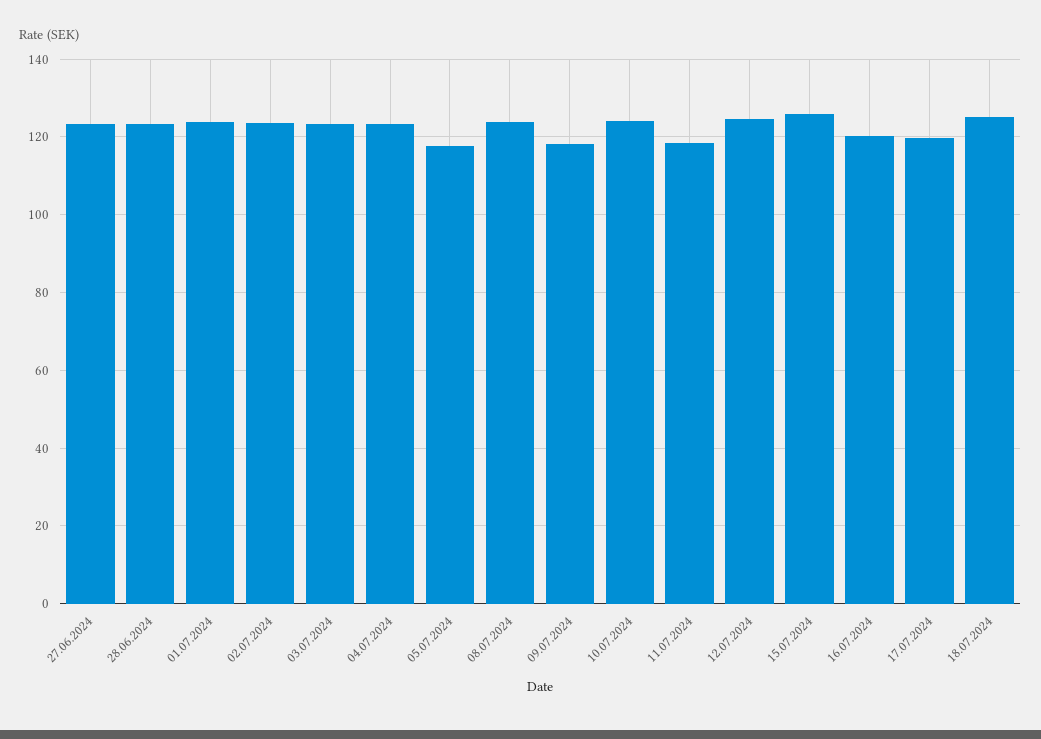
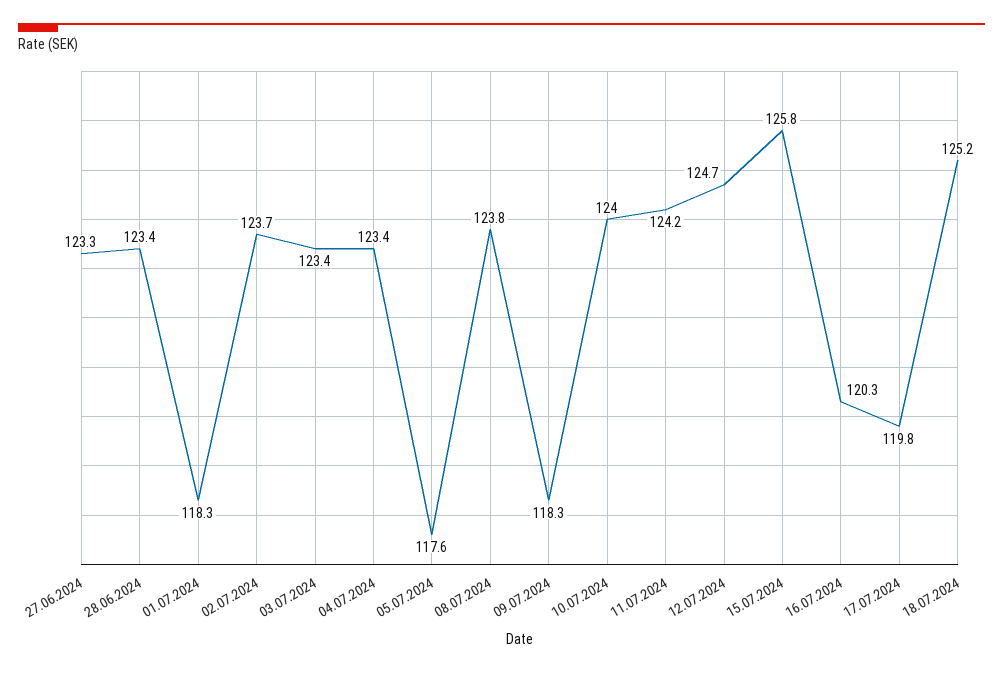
  {
    "27.06.2024": 123.3,
    "28.06.2024": 123.4,
-   "01.07.2024": 124,
+   "01.07.2024": 118.3,
    "02.07.2024": 123.7,
    "03.07.2024": 123.4,
    "04.07.2024": 123.4,
    "05.07.2024": 117.6,
    "08.07.2024": 123.8,
    "09.07.2024": 118.3,
    "10.07.2024": 124,
-   "11.07.2024": 118,
+   "11.07.2024": 124.2,
    "12.07.2024": 124.7,
    "15.07.2024": 125.8,
    "16.07.2024": 120.3,
    "17.07.2024": 119.8,
    "18.07.2024": 125.2
  }

